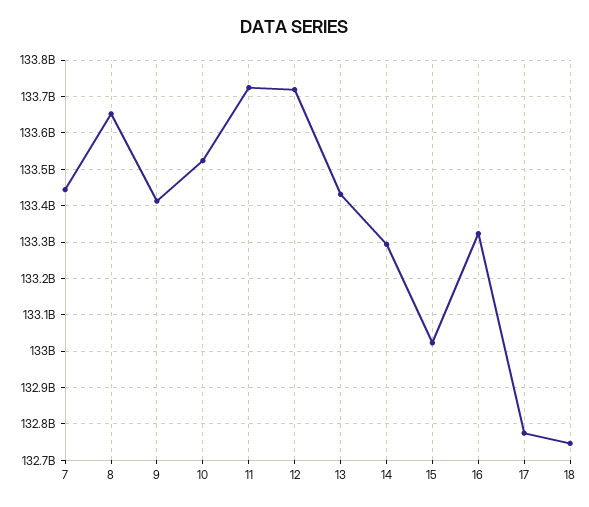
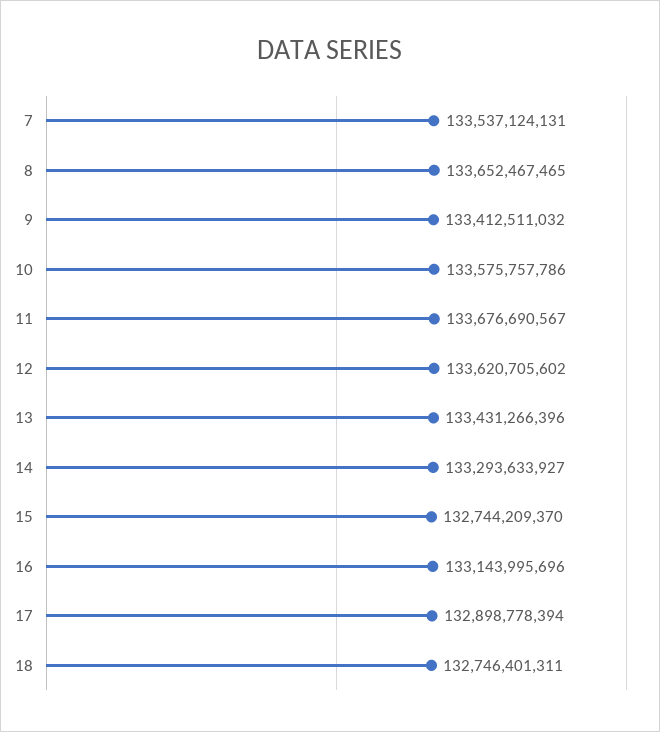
  {
-   "7": 133440000000,
+   "7": 133537124131,
    "8": 133652467465,
    "9": 133412511032,
-   "10": 133520000000,
+   "10": 133575757786,
-   "11": 133720000000,
+   "11": 133676690567,
-   "12": 133720000000,
+   "12": 133620705602,
    "13": 133431266396,
    "14": 133293633927,
-   "15": 133020000000,
+   "15": 132744209370,
-   "16": 133320000000,
+   "16": 133143995696,
-   "17": 132780000000,
+   "17": 132898778394,
    "18": 132746401311
  }

